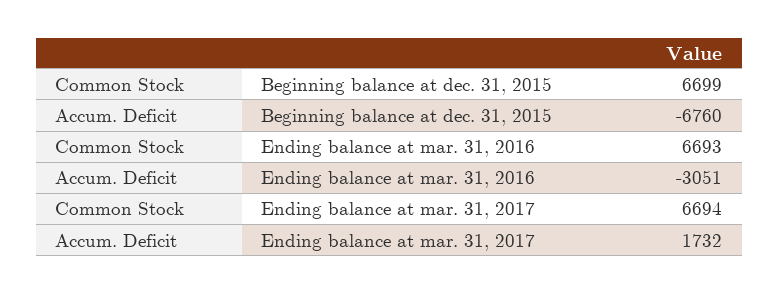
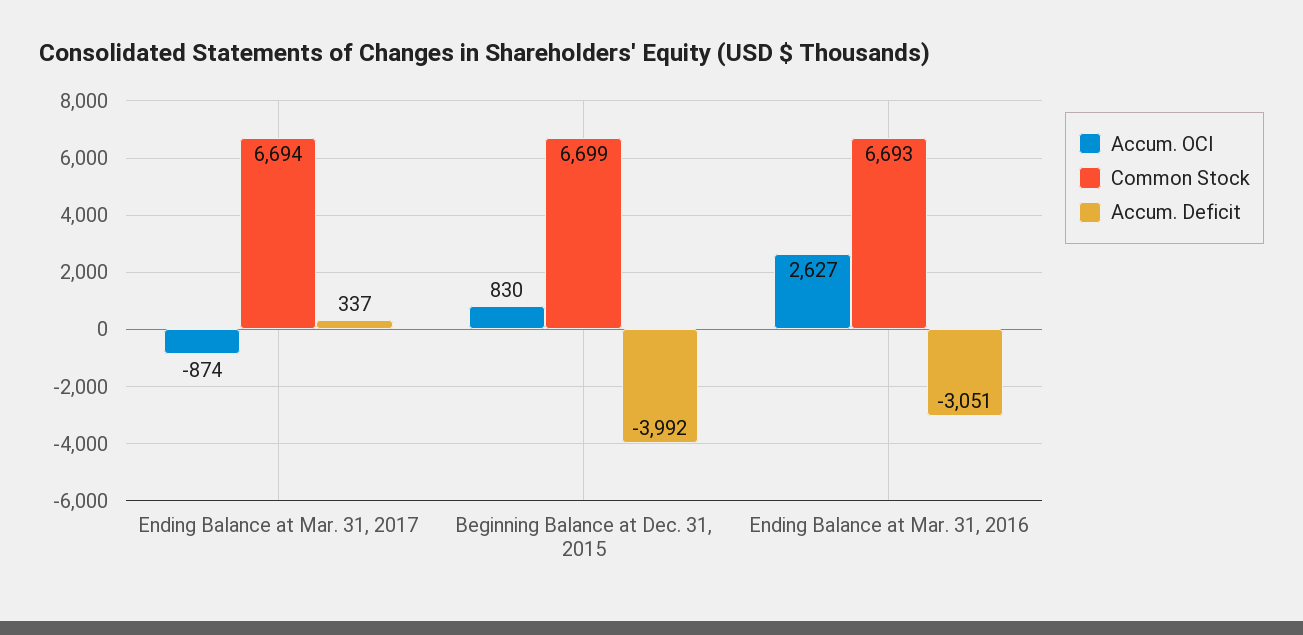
  {
    "Common Stock": {
      "Beginning balance at dec. 31, 2015": 6699,
      "Ending balance at mar. 31, 2016": 6693,
      "Ending balance at mar. 31, 2017": 6694
    },
    "Accum. Deficit": {
-     "Beginning balance at dec. 31, 2015": -6760,
+     "Beginning balance at dec. 31, 2015": -3992,
      "Ending balance at mar. 31, 2016": -3051,
-     "Ending balance at mar. 31, 2017": 1732
+     "Ending balance at mar. 31, 2017": 337
-   }
+   },
+   "Accum. OCI": {
+     "Ending balance at mar. 31, 2017": -874,
+     "Beginning balance at dec. 31, 2015": 830,
+     "Ending balance at mar. 31, 2016": 2627
+   }
  }

